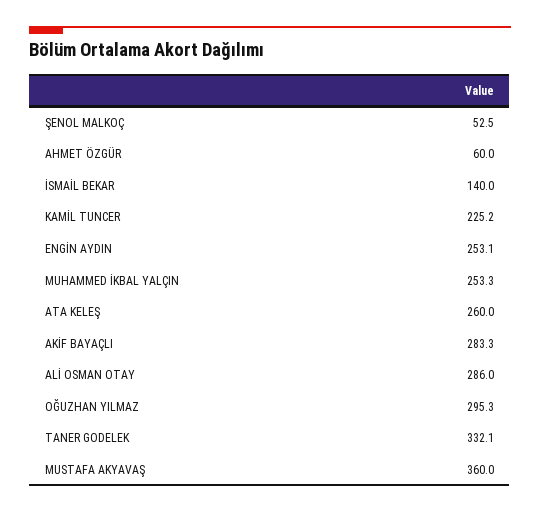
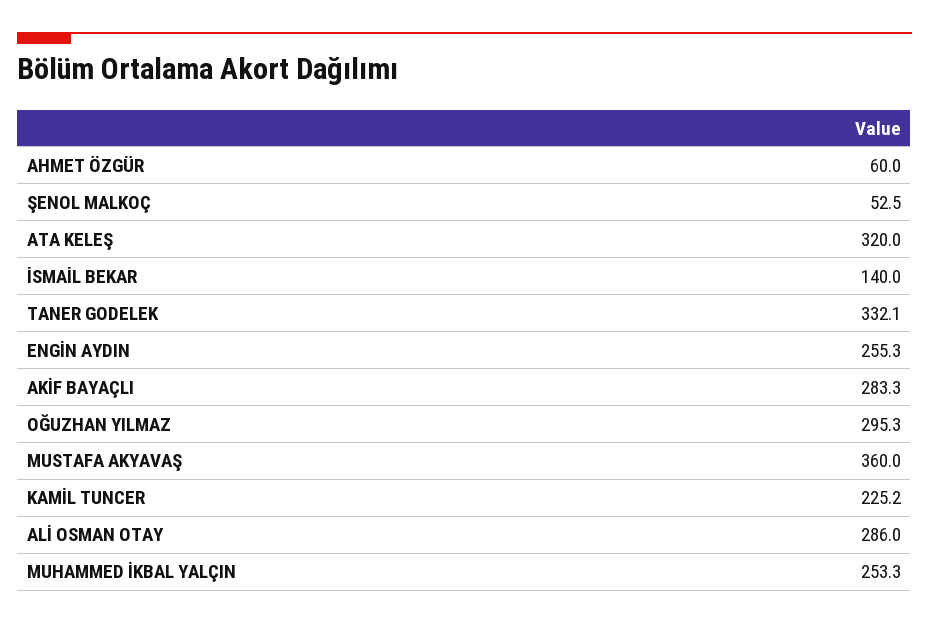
  {
    "ŞENOL MALKOÇ": 52.5,
    "AHMET ÖZGÜR": 60,
    "İSMAİL BEKAR": 140,
    "KAMİL TUNCER": 225.2,
-   "ENGİN AYDIN": 253.1,
+   "ENGİN AYDIN": 255.3,
    "MUHAMMED İKBAL YALÇIN": 253.3,
-   "ATA KELEŞ": 260,
+   "ATA KELEŞ": 320,
    "AKİF BAYAÇLI": 283.3,
    "ALİ OSMAN OTAY": 286,
    "OĞUZHAN YILMAZ": 295.3,
    "TANER GODELEK": 332.1,
    "MUSTAFA AKYAVAŞ": 360
  }

